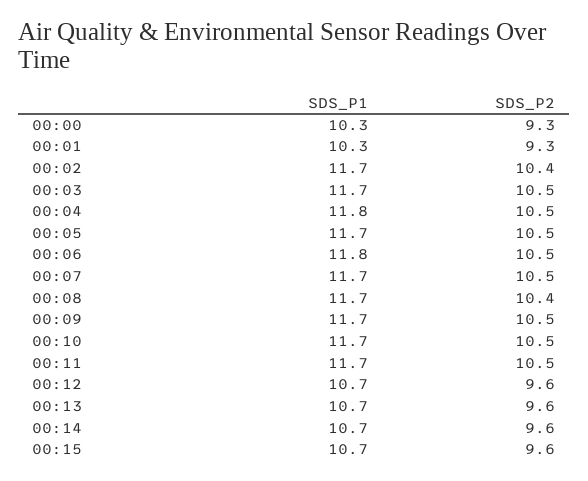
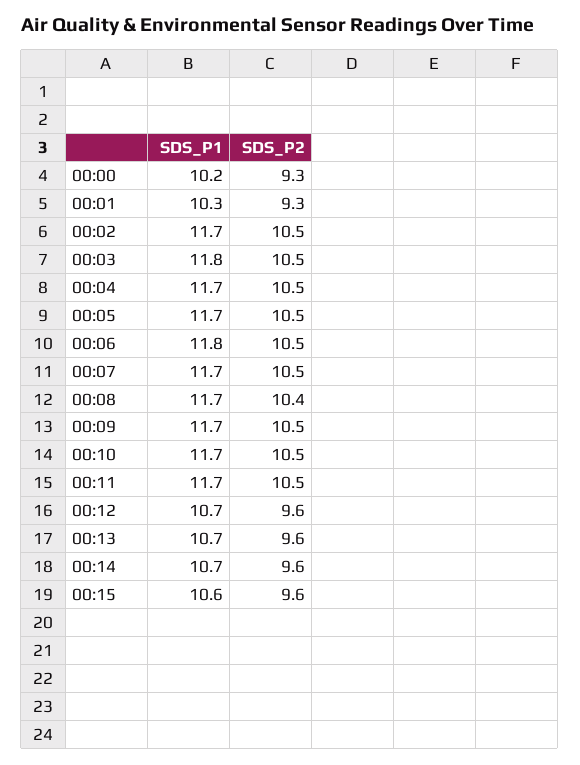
  {
    "SDS_P1": {
-     "00:00": 10.3,
+     "00:00": 10.2,
      "00:01": 10.3,
      "00:02": 11.7,
-     "00:03": 11.7,
+     "00:03": 11.8,
-     "00:04": 11.8,
+     "00:04": 11.7,
      "00:05": 11.7,
      "00:06": 11.8,
      "00:07": 11.7,
      "00:08": 11.7,
      "00:09": 11.7,
      "00:10": 11.7,
      "00:11": 11.7,
      "00:12": 10.7,
      "00:13": 10.7,
      "00:14": 10.7,
-     "00:15": 10.7
+     "00:15": 10.6
    },
    "SDS_P2": {
      "00:00": 9.3,
      "00:01": 9.3,
-     "00:02": 10.4,
+     "00:02": 10.5,
      "00:03": 10.5,
      "00:04": 10.5,
      "00:05": 10.5,
      "00:06": 10.5,
      "00:07": 10.5,
      "00:08": 10.4,
      "00:09": 10.5,
      "00:10": 10.5,
      "00:11": 10.5,
      "00:12": 9.6,
      "00:13": 9.6,
      "00:14": 9.6,
      "00:15": 9.6
    }
  }

